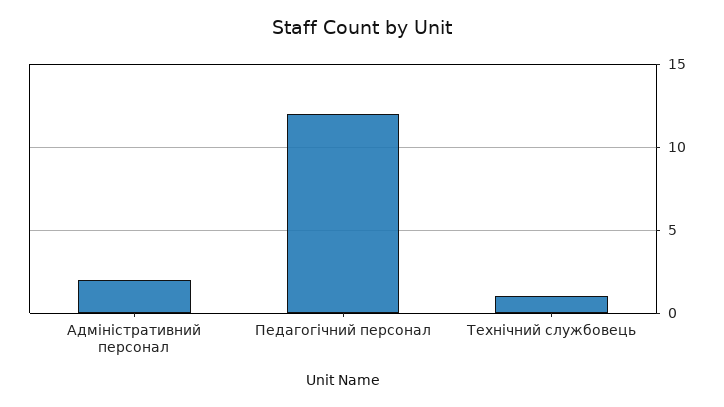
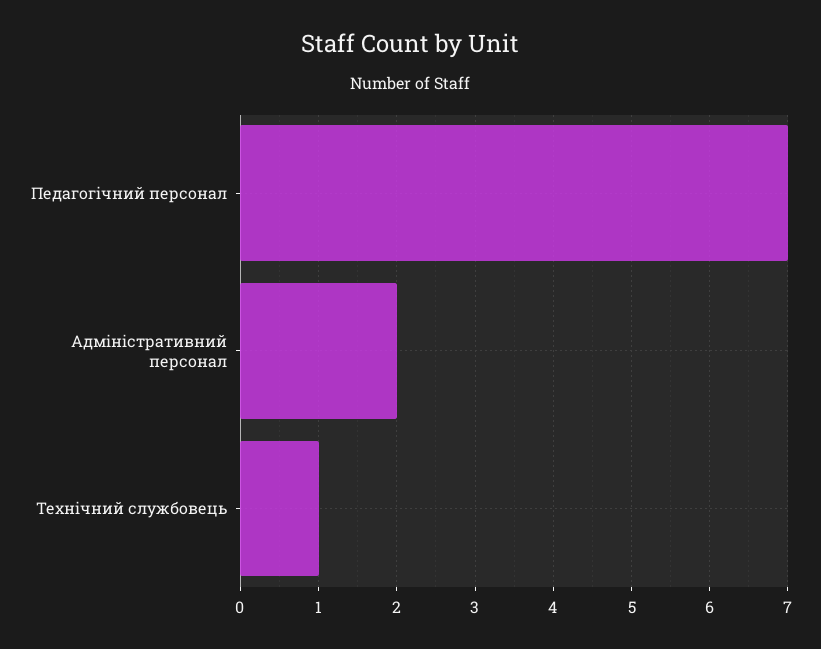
  {
    "Адміністративний персонал": 2,
-   "Педагогічний персонал": 12,
+   "Педагогічний персонал": 7,
    "Технічний службовець": 1
  }

